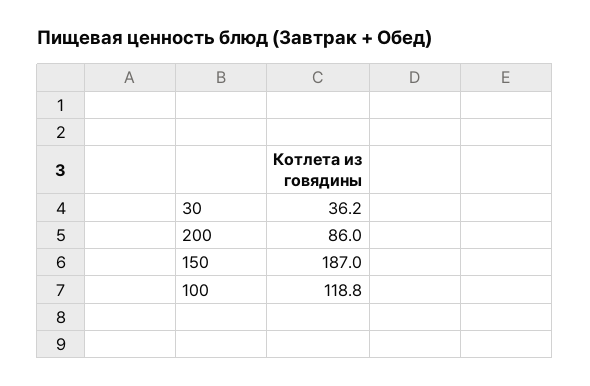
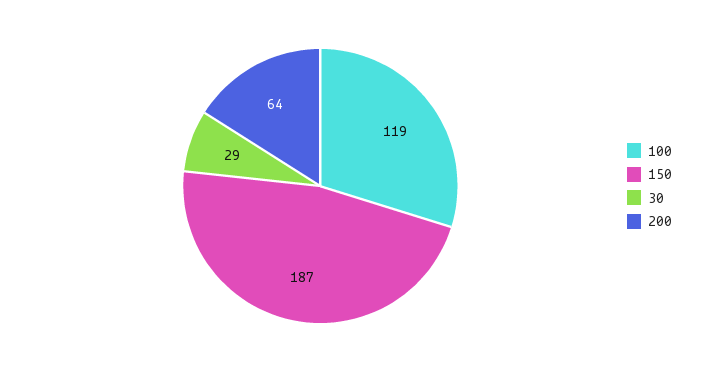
  {
-   "30": 36.2,
+   "30": 29,
-   "200": 86,
+   "200": 64,
    "150": 187,
    "100": 118.8
  }

